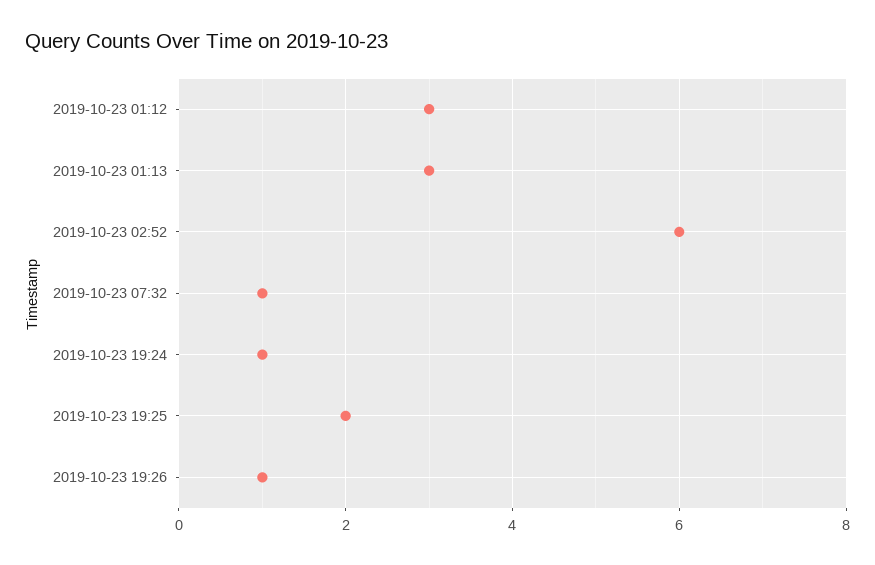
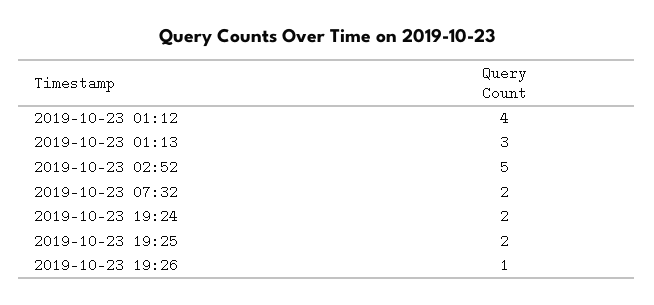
  {
-   "2019-10-23 01:12": 3,
+   "2019-10-23 01:12": 4,
    "2019-10-23 01:13": 3,
-   "2019-10-23 02:52": 6,
+   "2019-10-23 02:52": 5,
-   "2019-10-23 07:32": 1,
+   "2019-10-23 07:32": 2,
-   "2019-10-23 19:24": 1,
+   "2019-10-23 19:24": 2,
    "2019-10-23 19:25": 2,
    "2019-10-23 19:26": 1
  }

